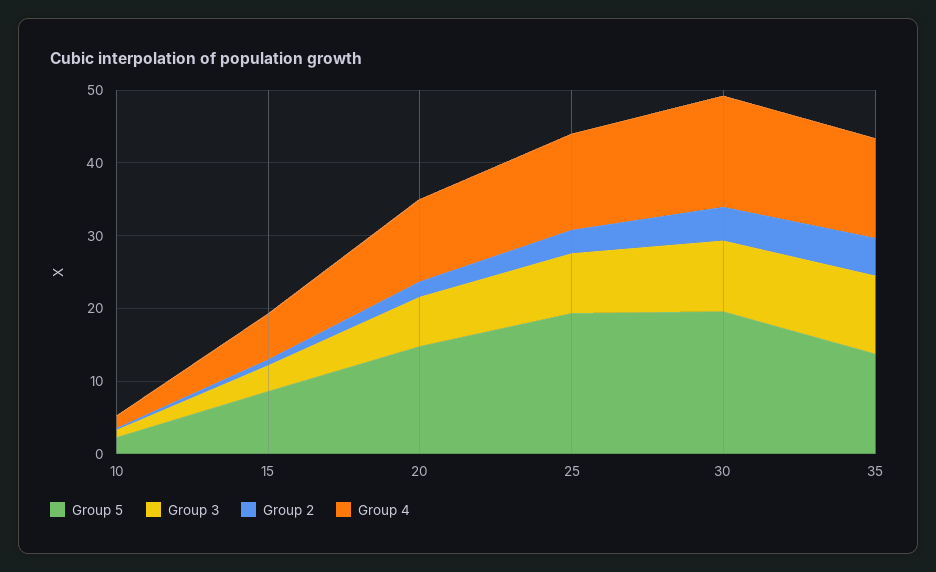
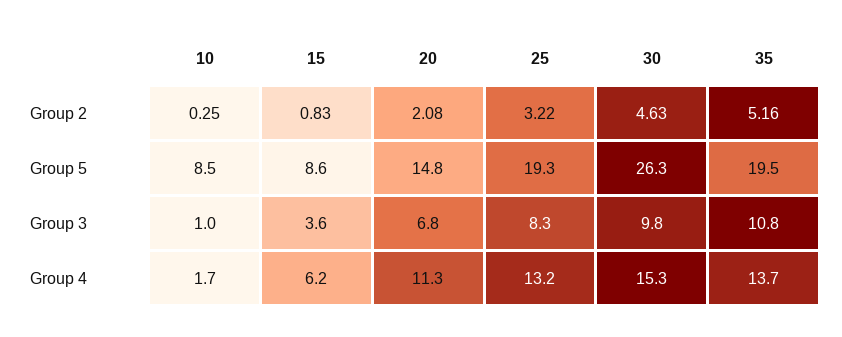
  {
    "Group 5": {
-     "10": 2,
+     "10": 8.5,
      "15": 8.6,
      "20": 14.8,
      "25": 19.3,
-     "30": 20,
+     "30": 26.3,
-     "35": 14
+     "35": 19.5
    },
    "Group 3": {
      "10": 1,
      "15": 3.6,
      "20": 6.8,
      "25": 8.3,
      "30": 9.8,
      "35": 10.8
    },
    "Group 2": {
      "10": 0.25,
      "15": 0.83,
      "20": 2.08,
      "25": 3.22,
      "30": 4.63,
      "35": 5.16
    },
    "Group 4": {
      "10": 1.7,
      "15": 6.2,
      "20": 11.3,
      "25": 13.2,
      "30": 15.3,
      "35": 13.7
    }
  }

